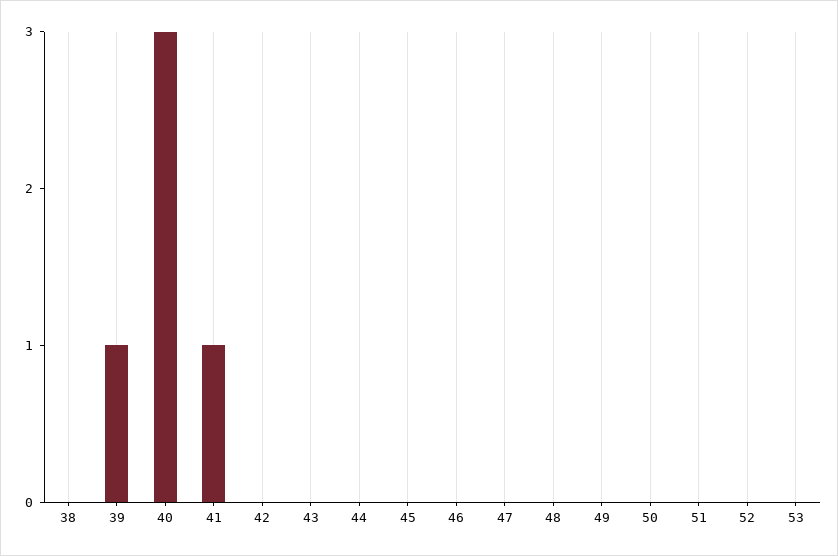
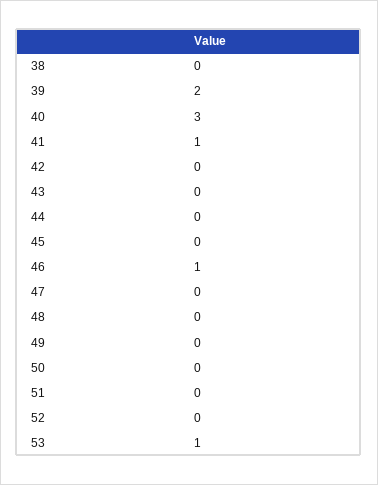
  {
    "38": 0,
-   "39": 1,
+   "39": 2,
    "40": 3,
    "41": 1,
    "42": 0,
    "43": 0,
    "44": 0,
    "45": 0,
-   "46": 0,
+   "46": 1,
    "47": 0,
    "48": 0,
    "49": 0,
    "50": 0,
    "51": 0,
    "52": 0,
-   "53": 0
+   "53": 1
  }

